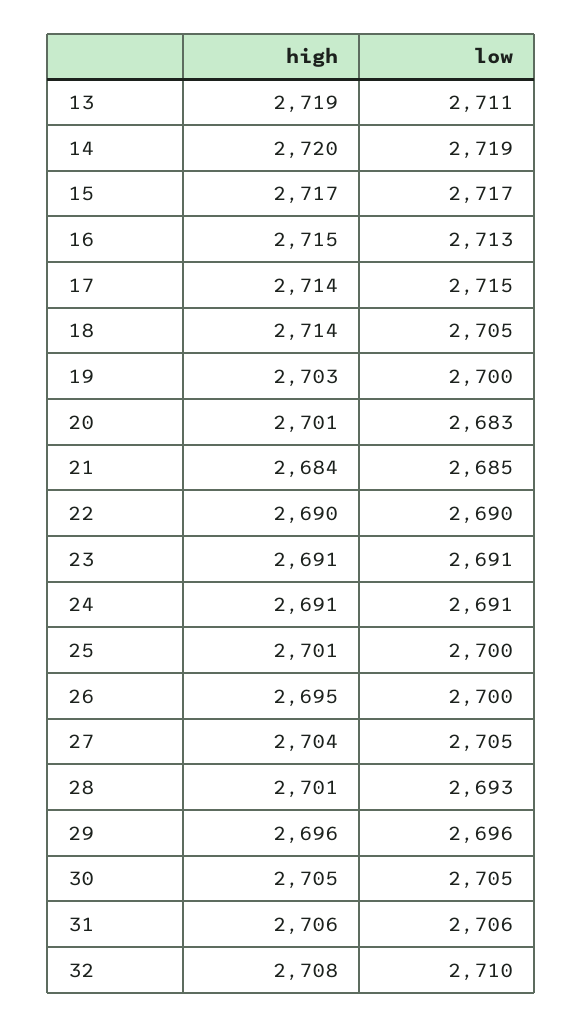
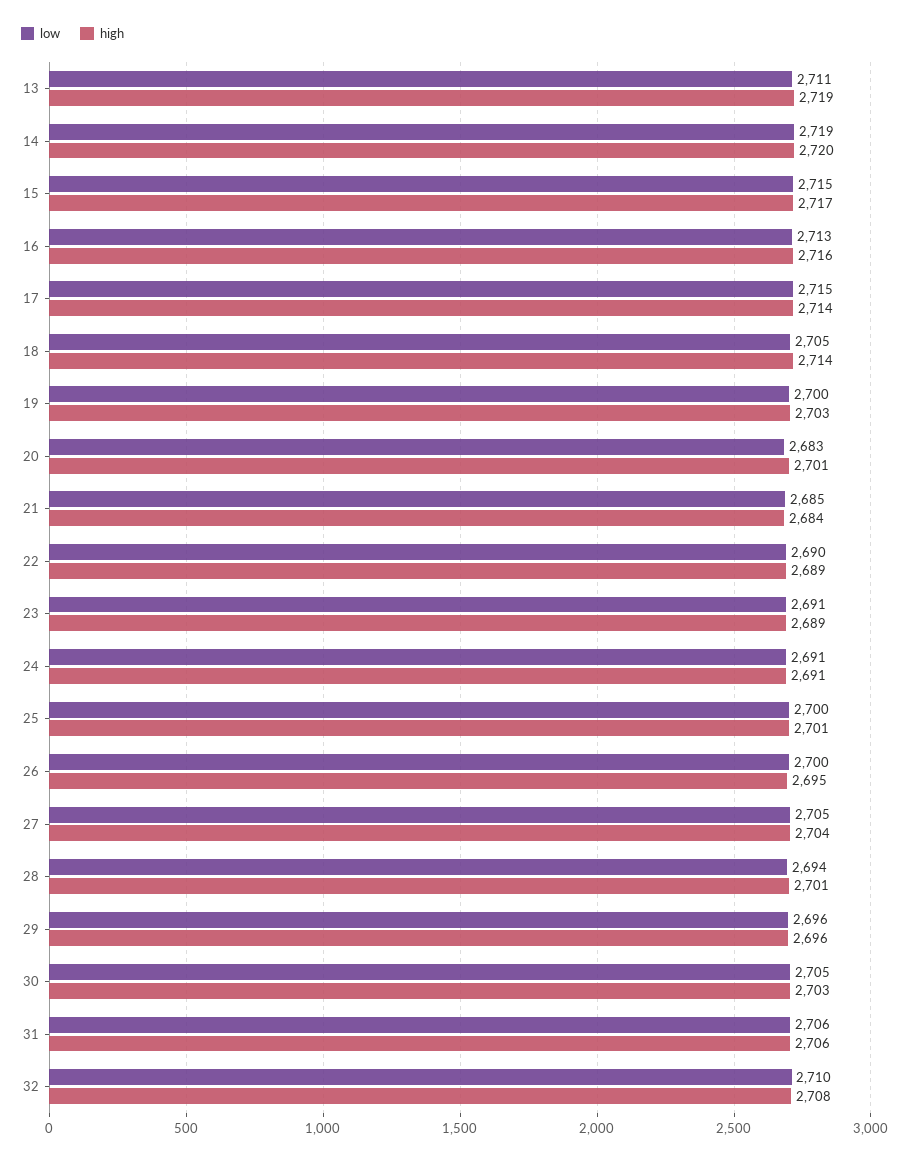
  {
    "high": {
      "13": 2719,
      "14": 2720,
      "15": 2717,
-     "16": 2715,
+     "16": 2716,
      "17": 2714,
      "18": 2714,
      "19": 2703,
      "20": 2701,
      "21": 2684,
-     "22": 2690,
+     "22": 2689,
-     "23": 2691,
+     "23": 2689,
      "24": 2691,
      "25": 2701,
      "26": 2695,
      "27": 2704,
      "28": 2701,
      "29": 2696,
-     "30": 2705,
+     "30": 2703,
      "31": 2706,
      "32": 2708
    },
    "low": {
      "13": 2711,
      "14": 2719,
-     "15": 2717,
+     "15": 2715,
      "16": 2713,
      "17": 2715,
      "18": 2705,
      "19": 2700,
      "20": 2683,
      "21": 2685,
      "22": 2690,
      "23": 2691,
      "24": 2691,
      "25": 2700,
      "26": 2700,
      "27": 2705,
-     "28": 2693,
+     "28": 2694,
      "29": 2696,
      "30": 2705,
      "31": 2706,
      "32": 2710
    }
  }

